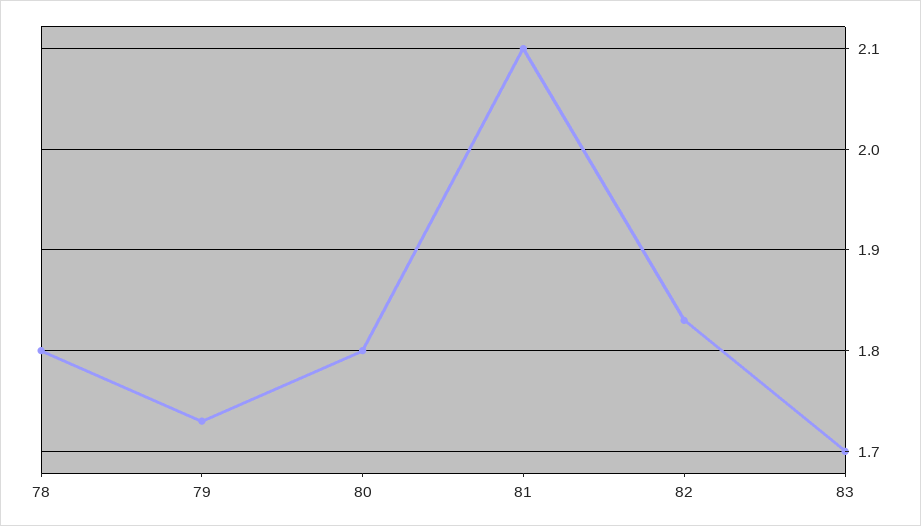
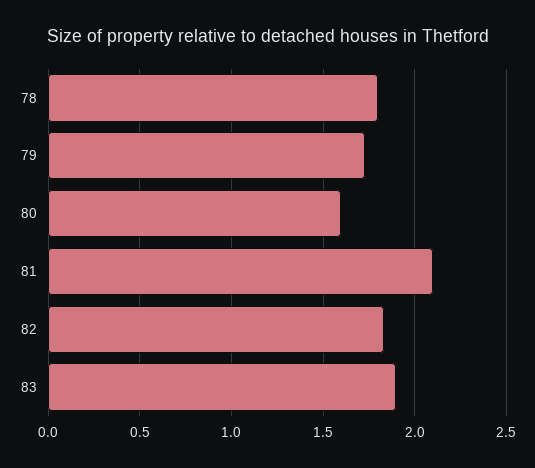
  {
    "78": 1.8,
    "79": 1.73,
-   "80": 1.8,
+   "80": 1.6,
    "81": 2.1,
    "82": 1.83,
-   "83": 1.7
+   "83": 1.9
  }

